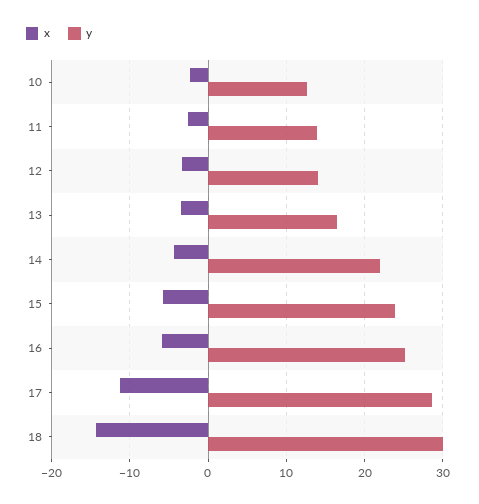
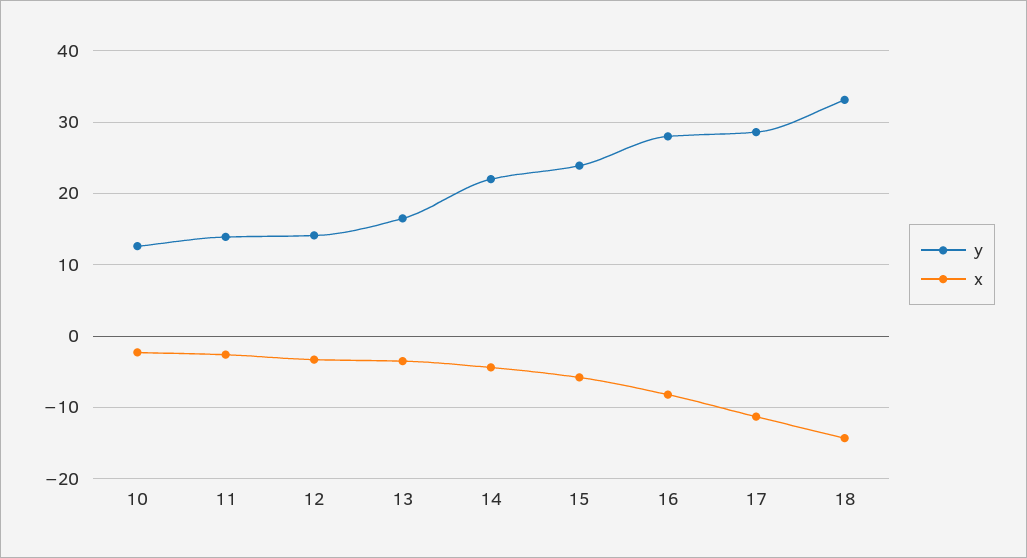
  {
    "x": {
      "10": -2,
      "11": -3,
      "12": -3,
      "13": -4,
      "14": -4,
      "15": -6,
-     "16": -6,
+     "16": -8,
      "17": -11,
      "18": -14
    },
    "y": {
      "10": 13,
      "11": 14,
      "12": 14,
      "13": 17,
      "14": 22,
      "15": 24,
-     "16": 25,
+     "16": 28,
      "17": 29,
-     "18": 30
+     "18": 33
    }
  }

